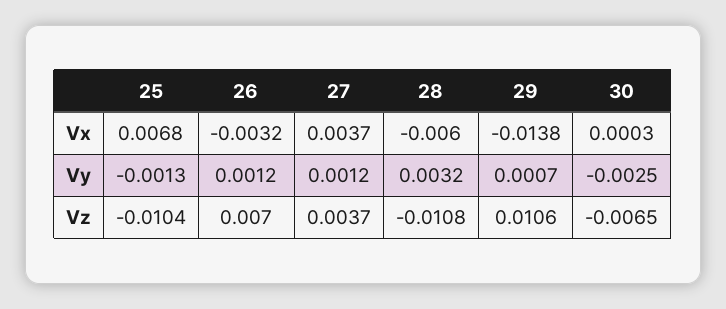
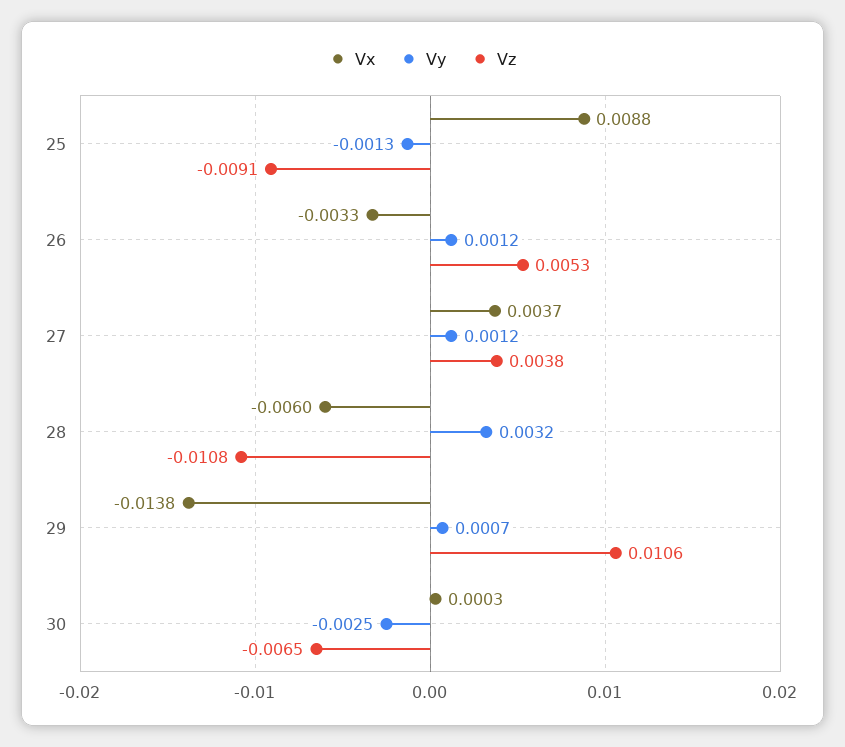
  {
    "Vx": {
-     "25": 0.0068,
+     "25": 0.0088,
-     "26": -0.0032,
+     "26": -0.0033,
      "27": 0.0037,
      "28": -0.006,
      "29": -0.0138,
      "30": 0.0003
    },
    "Vy": {
      "25": -0.0013,
      "26": 0.0012,
      "27": 0.0012,
      "28": 0.0032,
      "29": 0.0007,
      "30": -0.0025
    },
    "Vz": {
-     "25": -0.0104,
+     "25": -0.0091,
-     "26": 0.007,
+     "26": 0.0053,
-     "27": 0.0037,
+     "27": 0.0038,
      "28": -0.0108,
      "29": 0.0106,
      "30": -0.0065
    }
  }

